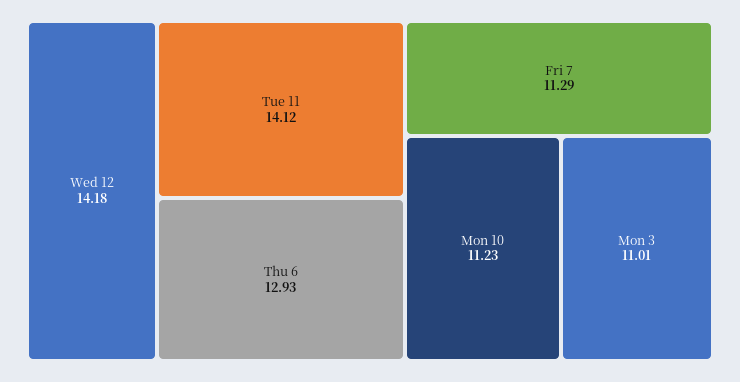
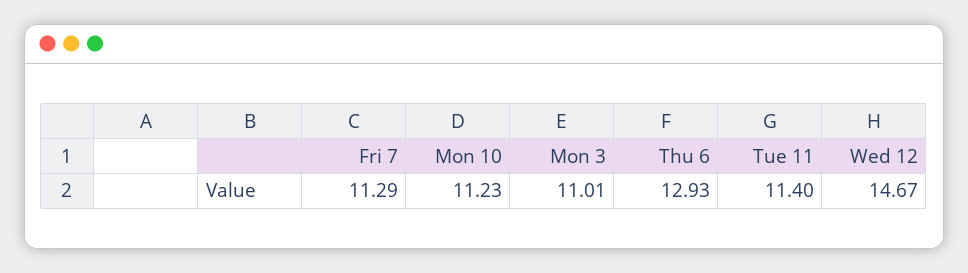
  {
-   "Wed 12": 14.18,
+   "Wed 12": 14.67,
-   "Tue 11": 14.12,
+   "Tue 11": 11.4,
    "Thu 6": 12.93,
    "Fri 7": 11.29,
    "Mon 10": 11.23,
    "Mon 3": 11.01
  }

